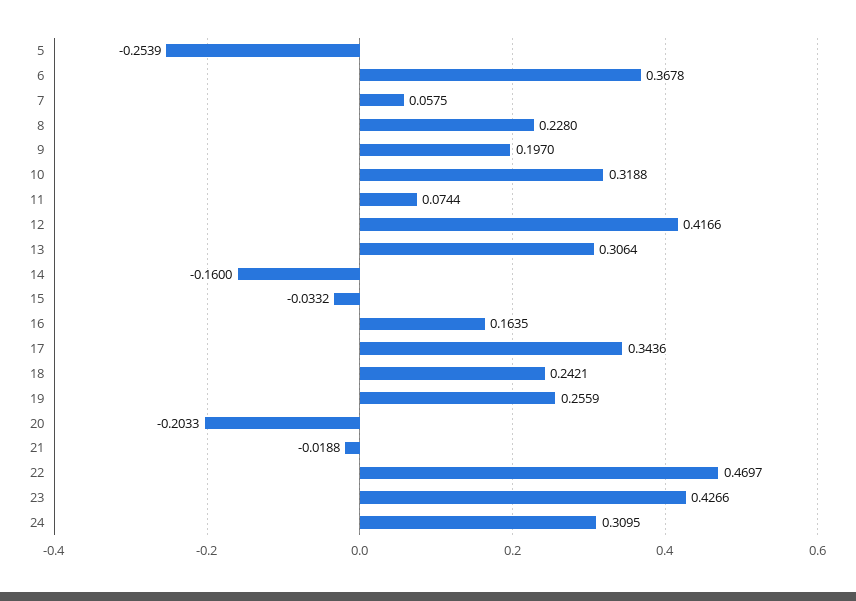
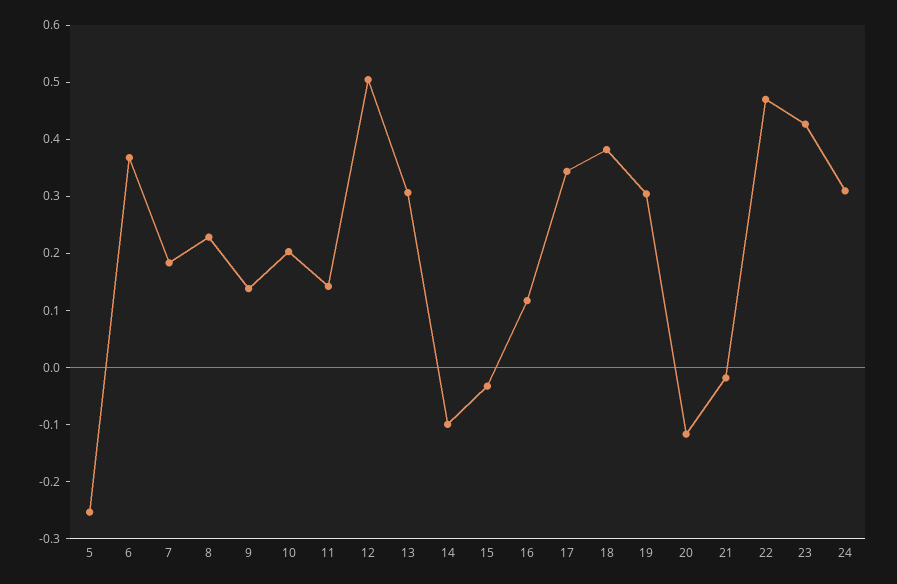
  {
    "5": -0.2539,
    "6": 0.3678,
-   "7": 0.0575,
+   "7": 0.18,
    "8": 0.228,
-   "9": 0.197,
+   "9": 0.14,
-   "10": 0.3188,
+   "10": 0.2,
-   "11": 0.0744,
+   "11": 0.14,
-   "12": 0.4166,
+   "12": 0.5,
    "13": 0.3064,
-   "14": -0.16,
+   "14": -0.1,
    "15": -0.0332,
-   "16": 0.1635,
+   "16": 0.12,
    "17": 0.3436,
-   "18": 0.2421,
+   "18": 0.38,
-   "19": 0.2559,
+   "19": 0.3,
-   "20": -0.2033,
+   "20": -0.12,
    "21": -0.0188,
    "22": 0.4697,
    "23": 0.4266,
    "24": 0.3095
  }

